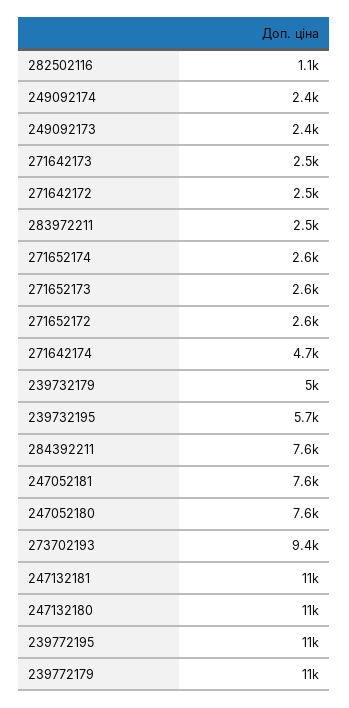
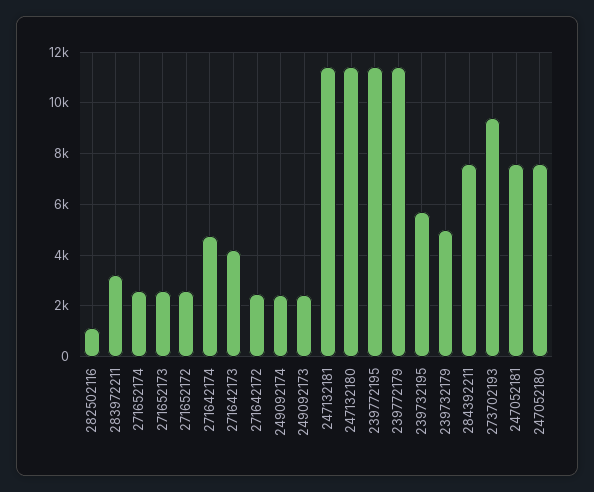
  {
    "282502116": 1100,
    "249092174": 2400,
    "249092173": 2400,
-   "271642173": 2500,
+   "271642173": 4250,
    "271642172": 2500,
-   "283972211": 2500,
+   "283972211": 3250,
    "271652174": 2600,
    "271652173": 2600,
    "271652172": 2600,
    "271642174": 4700,
    "239732179": 5000,
    "239732195": 5700,
    "284392211": 7600,
    "247052181": 7600,
    "247052180": 7600,
    "273702193": 9400,
    "247132181": 11000,
    "247132180": 11000,
    "239772195": 11000,
    "239772179": 11000
  }

